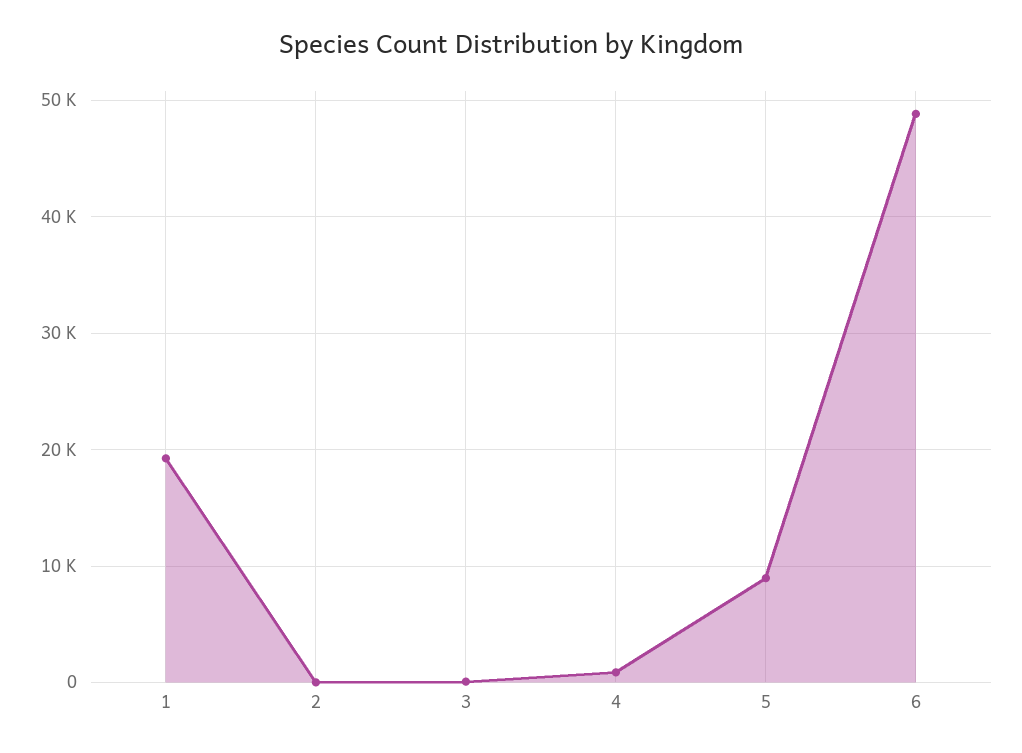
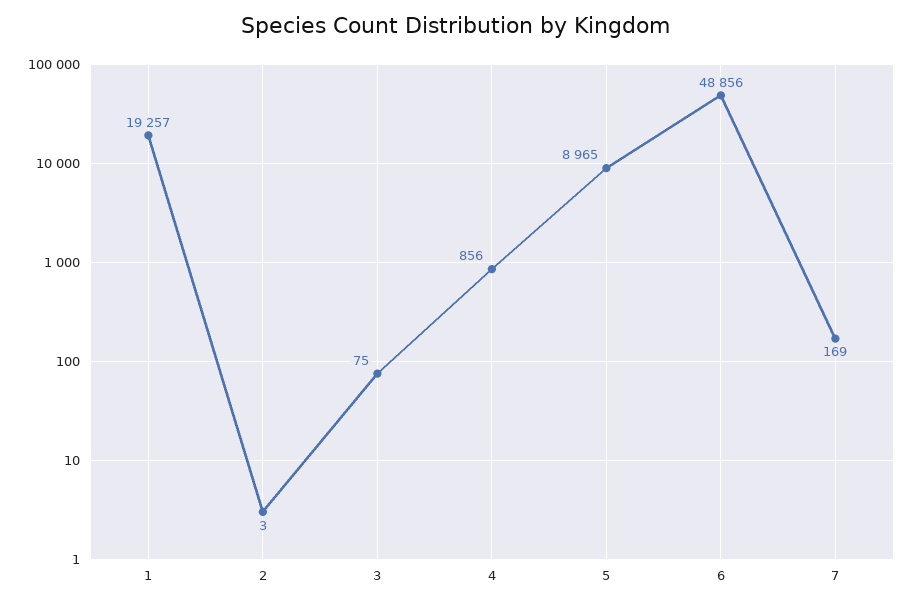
  {
    "1": 19257,
    "2": 3,
    "3": 75,
    "4": 856,
    "5": 8965,
-   "6": 48856
+   "6": 48856,
+   "7": 169
  }

